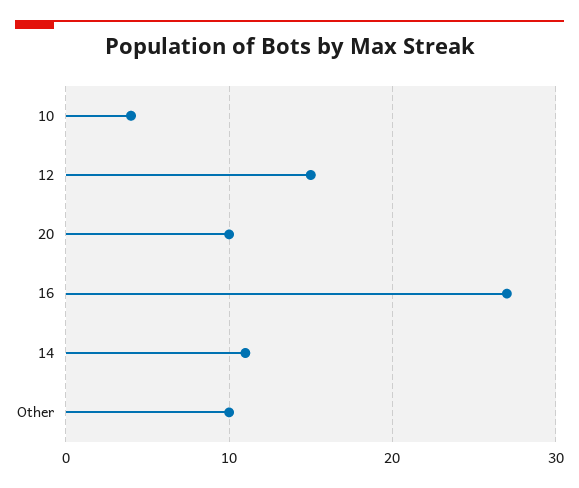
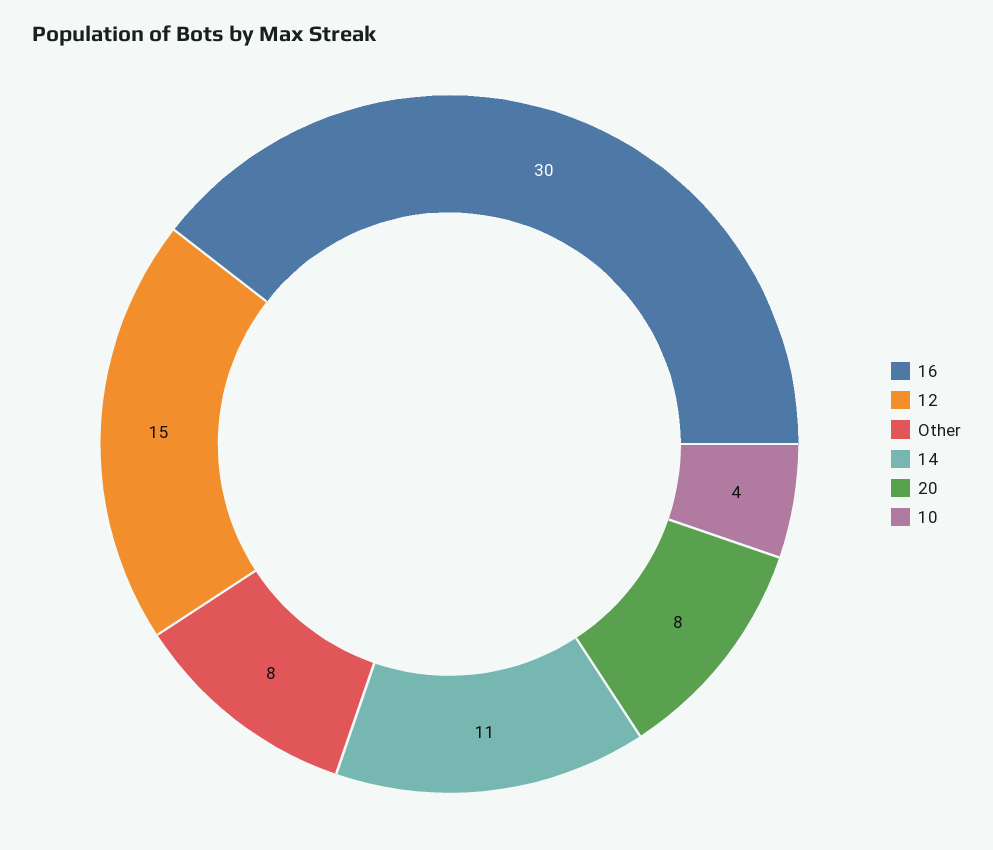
  {
    "10": 4,
    "12": 15,
-   "20": 10,
+   "20": 8,
-   "16": 27,
+   "16": 30,
    "14": 11,
-   "Other": 10
+   "Other": 8
  }

